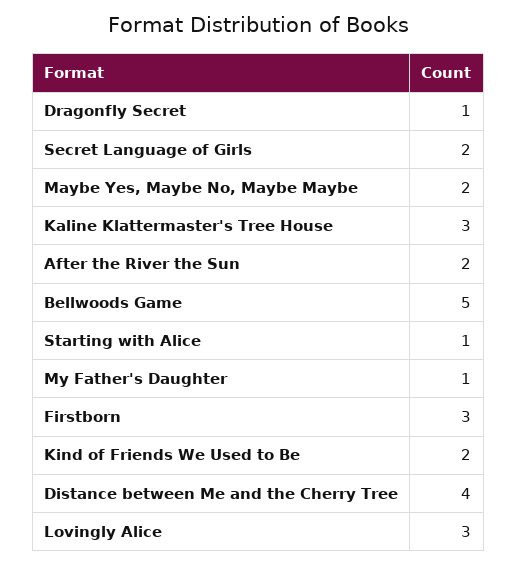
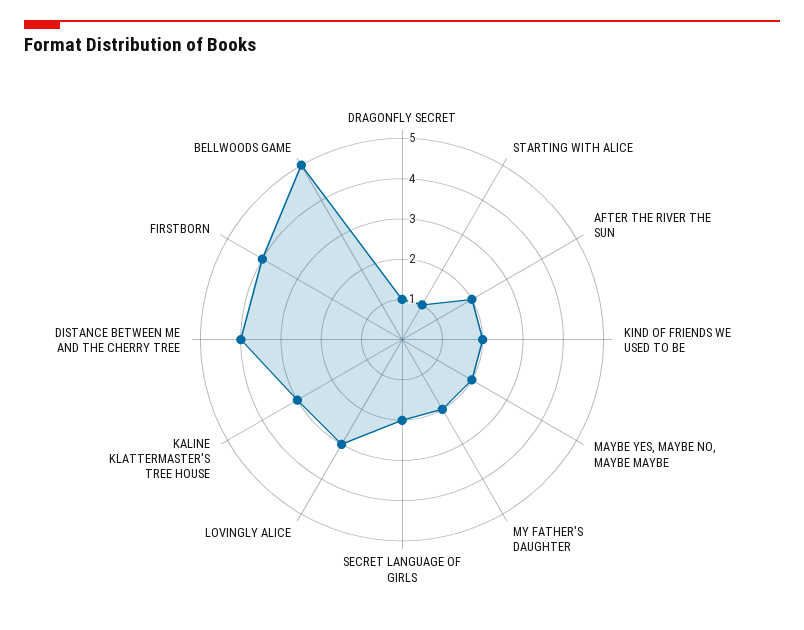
  {
    "Dragonfly Secret": 1,
    "Secret Language of Girls": 2,
    "Maybe Yes, Maybe No, Maybe Maybe": 2,
    "Kaline Klattermaster's Tree House": 3,
    "After the River the Sun": 2,
    "Bellwoods Game": 5,
    "Starting with Alice": 1,
-   "My Father's Daughter": 1,
+   "My Father's Daughter": 2,
-   "Firstborn": 3,
+   "Firstborn": 4,
    "Kind of Friends We Used to Be": 2,
    "Distance between Me and the Cherry Tree": 4,
    "Lovingly Alice": 3
  }

